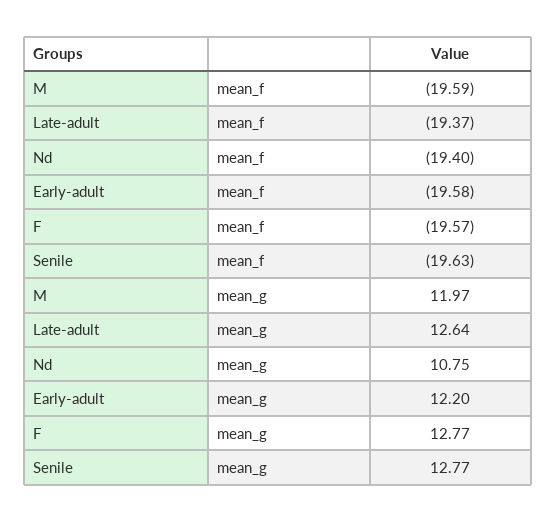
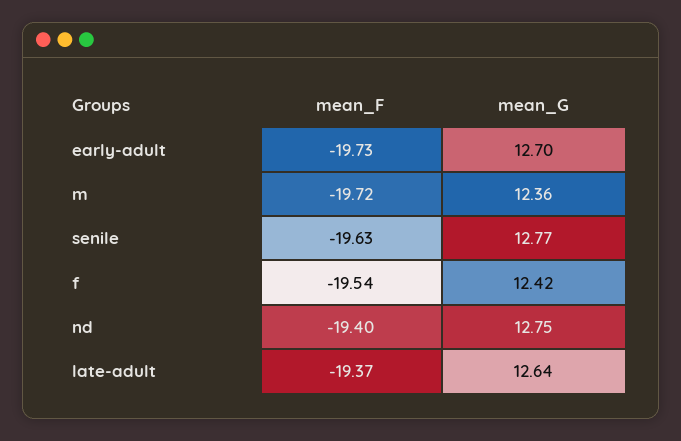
  {
    "M": {
-     "mean_f": -19.59,
+     "mean_f": -19.72,
-     "mean_g": 11.97
+     "mean_g": 12.36
    },
    "Late-adult": {
      "mean_f": -19.37,
      "mean_g": 12.64
    },
    "Nd": {
      "mean_f": -19.4,
-     "mean_g": 10.75
+     "mean_g": 12.75
    },
    "Early-adult": {
-     "mean_f": -19.58,
+     "mean_f": -19.73,
-     "mean_g": 12.2
+     "mean_g": 12.7
    },
    "F": {
-     "mean_f": -19.57,
+     "mean_f": -19.54,
-     "mean_g": 12.77
+     "mean_g": 12.42
    },
    "Senile": {
      "mean_f": -19.63,
      "mean_g": 12.77
    }
  }

